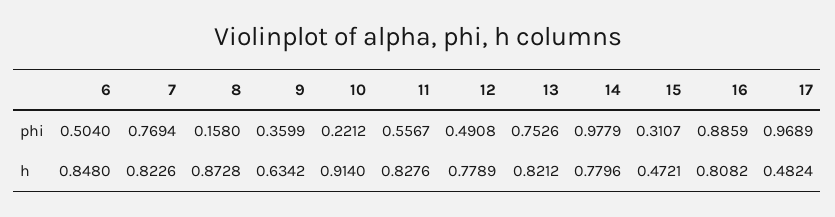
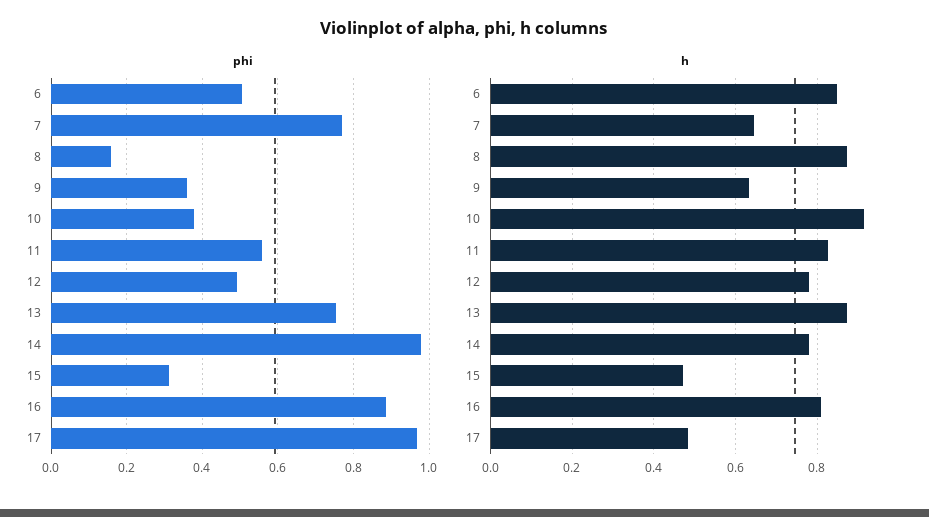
  {
    "phi": {
      "6": 0.504,
      "7": 0.7694,
      "8": 0.158,
      "9": 0.3599,
-     "10": 0.2212,
+     "10": 0.38,
      "11": 0.5567,
      "12": 0.4908,
      "13": 0.7526,
      "14": 0.9779,
      "15": 0.3107,
      "16": 0.8859,
      "17": 0.9689
    },
    "h": {
      "6": 0.848,
-     "7": 0.8226,
+     "7": 0.64,
      "8": 0.8728,
      "9": 0.6342,
      "10": 0.914,
      "11": 0.8276,
      "12": 0.7789,
-     "13": 0.8212,
+     "13": 0.88,
      "14": 0.7796,
      "15": 0.4721,
      "16": 0.8082,
      "17": 0.4824
    }
  }

